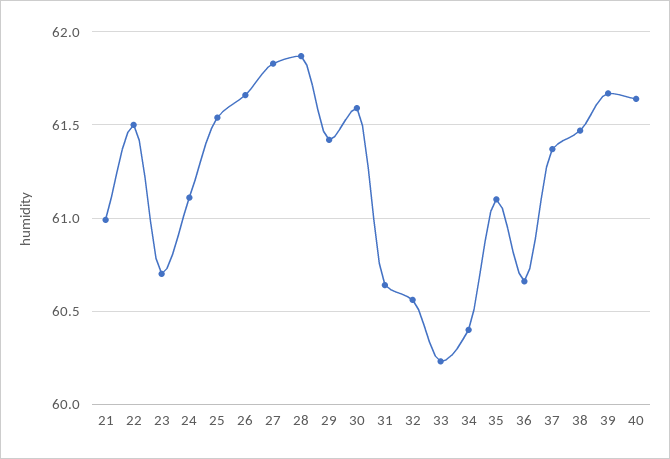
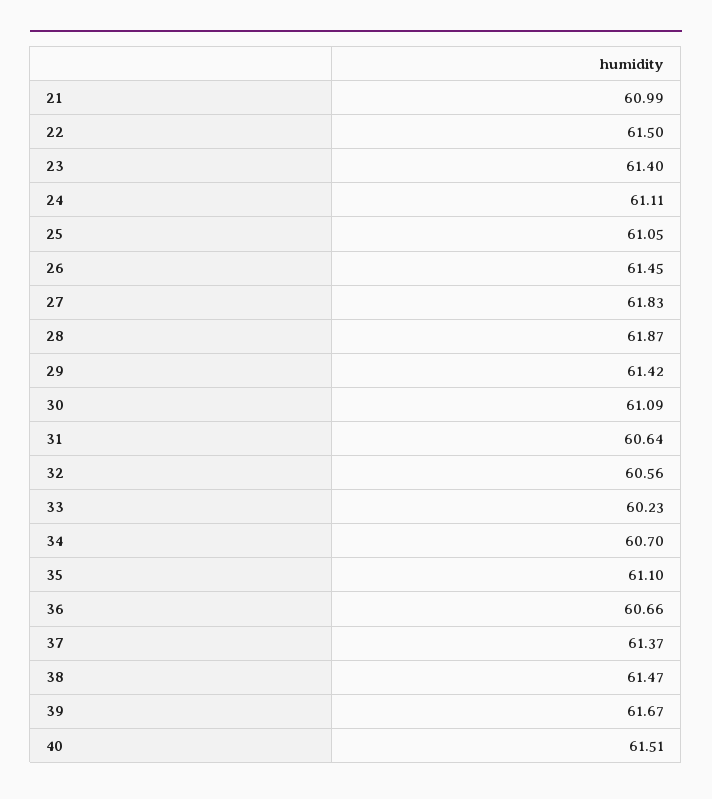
  {
    "21": 60.99,
    "22": 61.5,
-   "23": 60.7,
+   "23": 61.4,
    "24": 61.11,
-   "25": 61.55,
+   "25": 61.05,
-   "26": 61.65,
+   "26": 61.45,
    "27": 61.83,
    "28": 61.87,
    "29": 61.42,
-   "30": 61.6,
+   "30": 61.09,
    "31": 60.64,
    "32": 60.56,
    "33": 60.23,
-   "34": 60.4,
+   "34": 60.7,
    "35": 61.1,
    "36": 60.66,
    "37": 61.37,
    "38": 61.47,
    "39": 61.67,
-   "40": 61.65
+   "40": 61.51
  }

